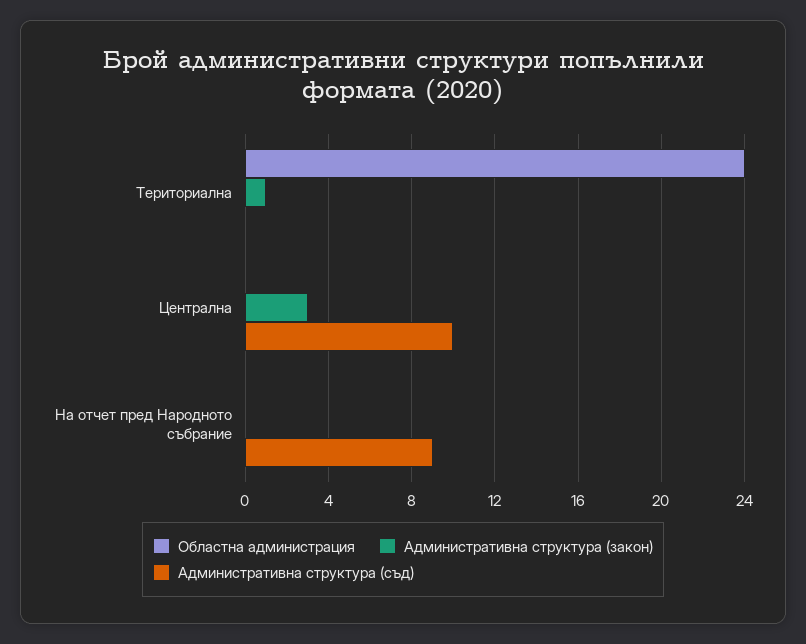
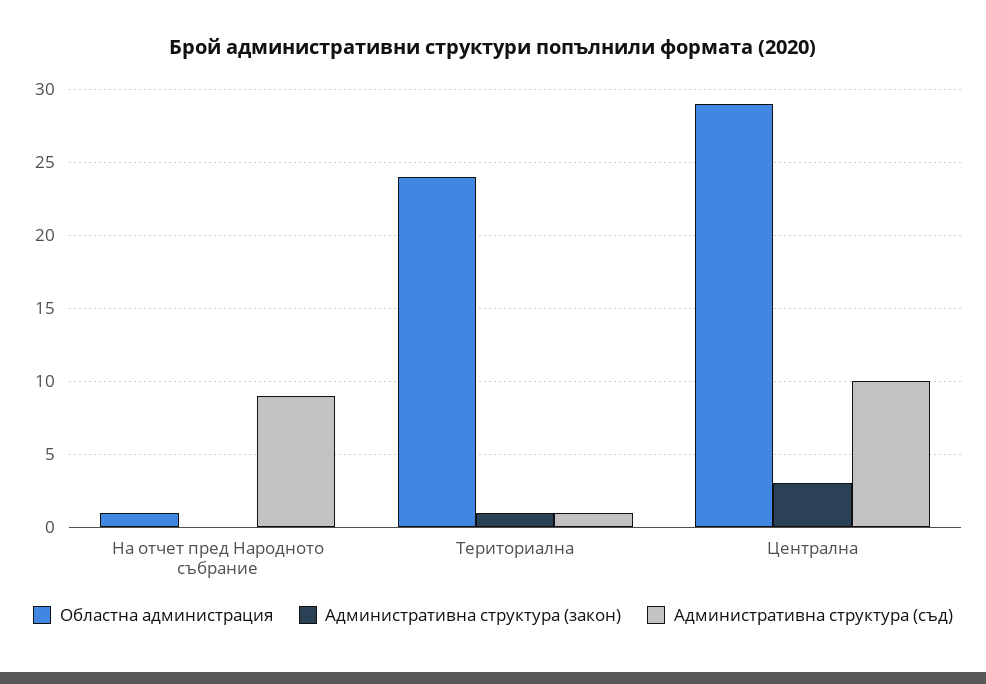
  {
    "Областна администрация": {
      "Териториална": 24,
-     "Централна": 0,
+     "Централна": 29,
-     "На отчет пред Народното събрание": 0
+     "На отчет пред Народното събрание": 1
    },
    "Административна структура (закон)": {
      "Териториална": 1,
      "Централна": 3,
      "На отчет пред Народното събрание": 0
    },
    "Административна структура (съд)": {
-     "Териториална": 0,
+     "Териториална": 1,
      "Централна": 10,
      "На отчет пред Народното събрание": 9
    }
  }

